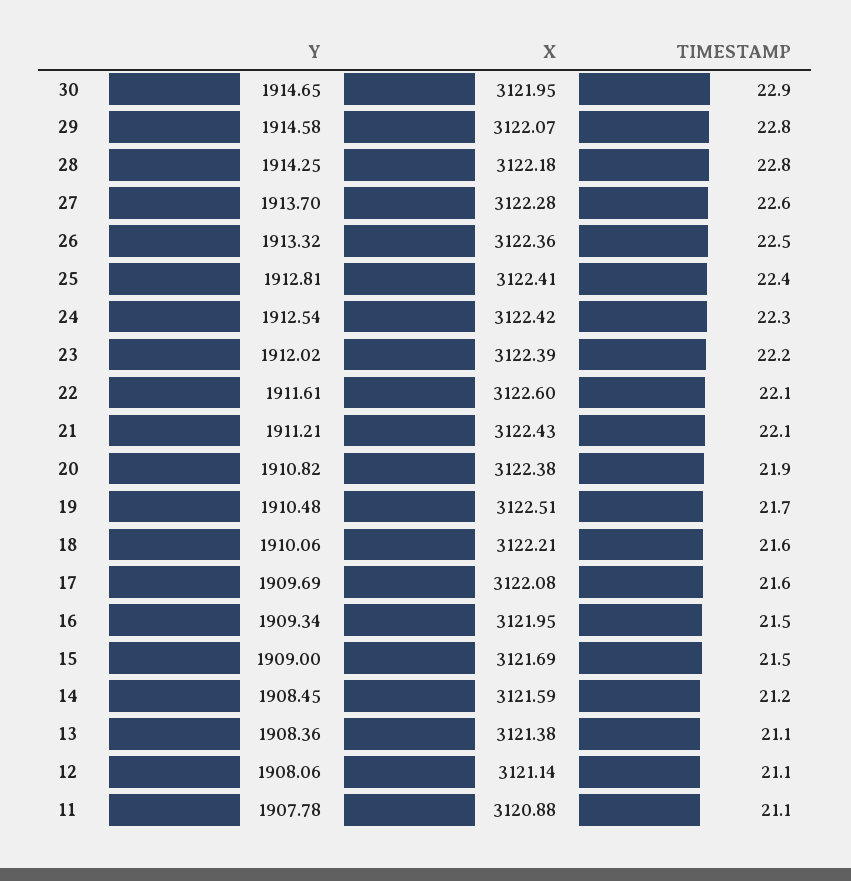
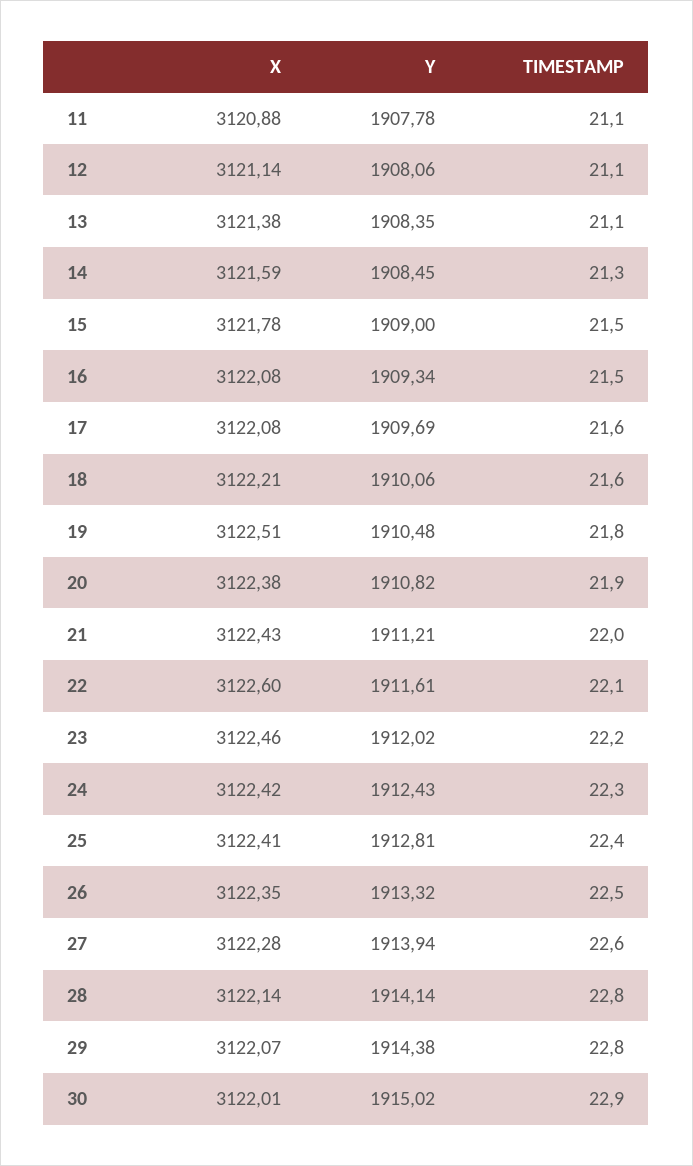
  {
    "Y": {
-     "30": 1914.65,
+     "30": 1915.02,
-     "29": 1914.58,
+     "29": 1914.38,
-     "28": 1914.25,
+     "28": 1914.14,
-     "27": 1913.7,
+     "27": 1913.94,
      "26": 1913.32,
      "25": 1912.81,
-     "24": 1912.54,
+     "24": 1912.43,
      "23": 1912.02,
      "22": 1911.61,
      "21": 1911.21,
      "20": 1910.82,
      "19": 1910.48,
      "18": 1910.06,
      "17": 1909.69,
      "16": 1909.34,
      "15": 1909,
      "14": 1908.45,
-     "13": 1908.36,
+     "13": 1908.35,
      "12": 1908.06,
      "11": 1907.78
    },
    "X": {
-     "30": 3121.95,
+     "30": 3122.01,
      "29": 3122.07,
-     "28": 3122.18,
+     "28": 3122.14,
      "27": 3122.28,
-     "26": 3122.36,
+     "26": 3122.35,
      "25": 3122.41,
      "24": 3122.42,
-     "23": 3122.39,
+     "23": 3122.46,
      "22": 3122.6,
      "21": 3122.43,
      "20": 3122.38,
      "19": 3122.51,
      "18": 3122.21,
      "17": 3122.08,
-     "16": 3121.95,
+     "16": 3122.08,
-     "15": 3121.69,
+     "15": 3121.78,
      "14": 3121.59,
      "13": 3121.38,
      "12": 3121.14,
      "11": 3120.88
    },
    "TIMESTAMP": {
      "30": 22.9,
      "29": 22.8,
      "28": 22.8,
      "27": 22.6,
      "26": 22.5,
      "25": 22.4,
      "24": 22.3,
      "23": 22.2,
      "22": 22.1,
-     "21": 22.1,
+     "21": 22,
      "20": 21.9,
-     "19": 21.7,
+     "19": 21.8,
      "18": 21.6,
      "17": 21.6,
      "16": 21.5,
      "15": 21.5,
-     "14": 21.2,
+     "14": 21.3,
      "13": 21.1,
      "12": 21.1,
      "11": 21.1
    }
  }

